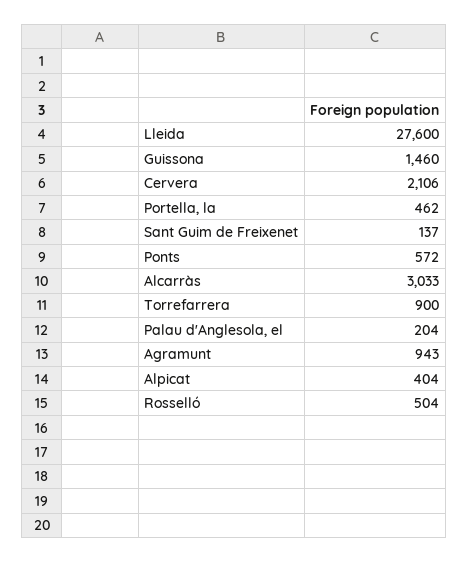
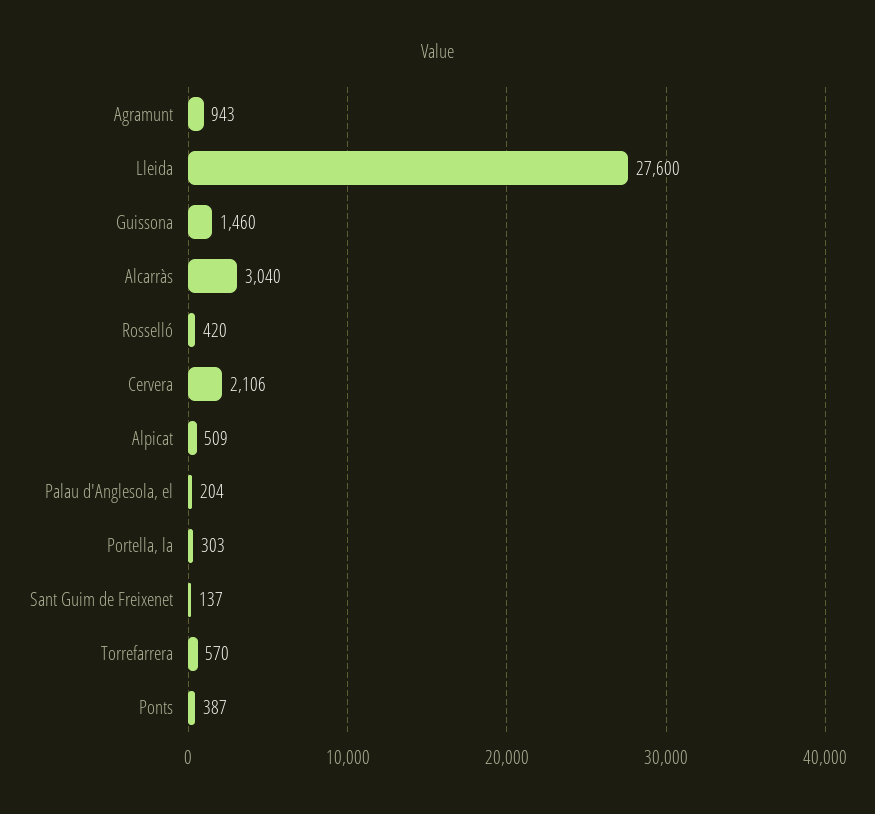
  {
    "Lleida": 27600,
    "Guissona": 1460,
    "Cervera": 2106,
-   "Portella, la": 462,
+   "Portella, la": 303,
    "Sant Guim de Freixenet": 137,
-   "Ponts": 572,
+   "Ponts": 387,
-   "Alcarràs": 3033,
+   "Alcarràs": 3040,
-   "Torrefarrera": 900,
+   "Torrefarrera": 570,
    "Palau d'Anglesola, el": 204,
    "Agramunt": 943,
-   "Alpicat": 404,
+   "Alpicat": 509,
-   "Rosselló": 504
+   "Rosselló": 420
  }

